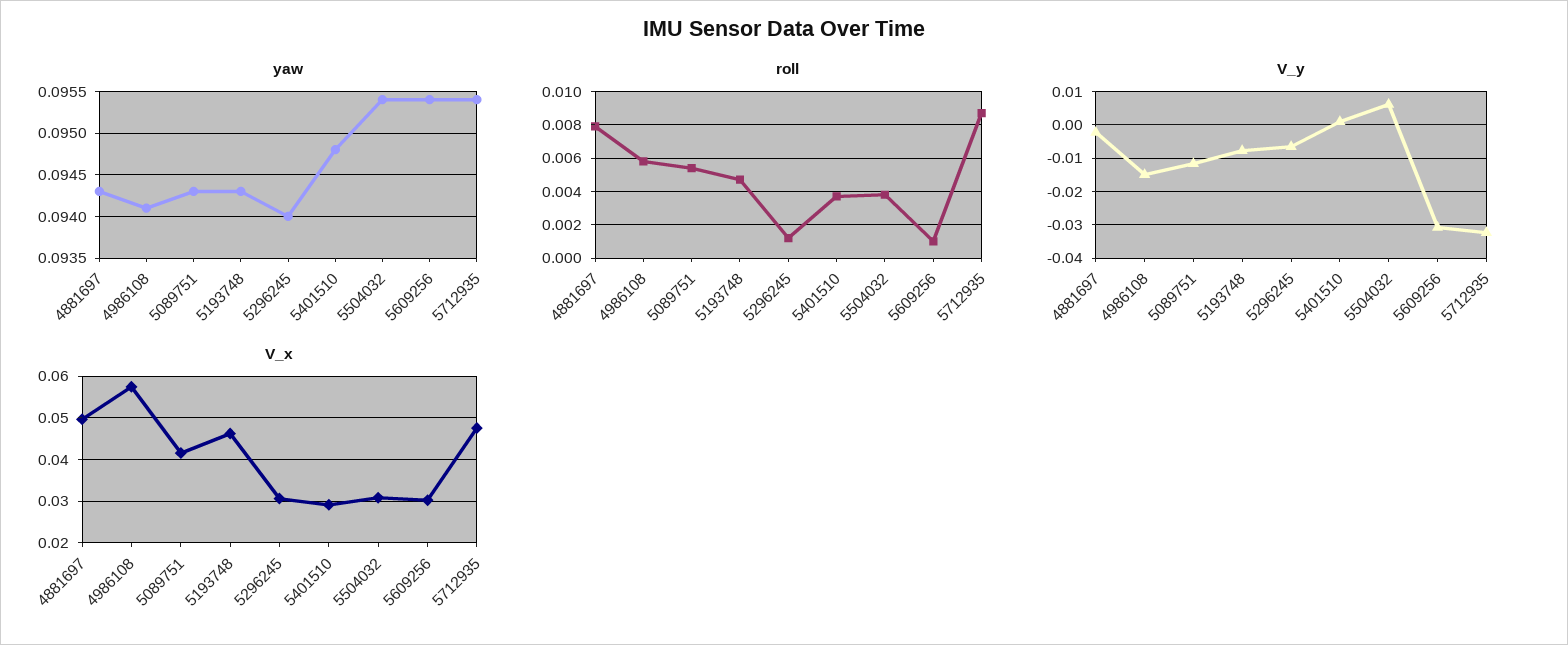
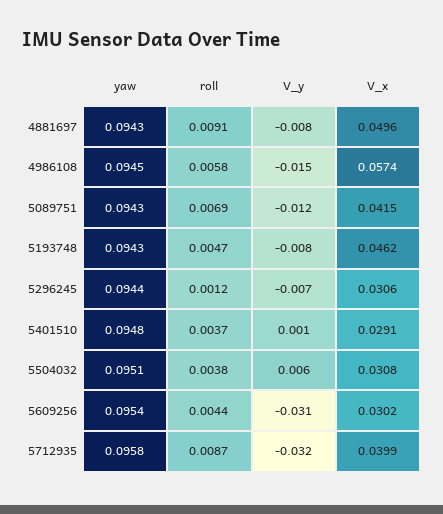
  {
    "yaw": {
      "4881697": 0.0943,
-     "4986108": 0.0941,
+     "4986108": 0.0945,
      "5089751": 0.0943,
      "5193748": 0.0943,
-     "5296245": 0.094,
+     "5296245": 0.0944,
      "5401510": 0.0948,
-     "5504032": 0.0954,
+     "5504032": 0.0951,
      "5609256": 0.0954,
-     "5712935": 0.0954
+     "5712935": 0.0958
    },
    "roll": {
-     "4881697": 0.008,
+     "4881697": 0.0091,
      "4986108": 0.0058,
-     "5089751": 0.0055,
+     "5089751": 0.0069,
      "5193748": 0.0047,
      "5296245": 0.0012,
      "5401510": 0.0037,
      "5504032": 0.0038,
-     "5609256": 0.001,
+     "5609256": 0.0044,
      "5712935": 0.0087
    },
    "V_y": {
-     "4881697": -0.002,
+     "4881697": -0.008,
      "4986108": -0.015,
      "5089751": -0.012,
      "5193748": -0.008,
      "5296245": -0.007,
      "5401510": 0.001,
      "5504032": 0.006,
      "5609256": -0.031,
      "5712935": -0.032
    },
    "V_x": {
      "4881697": 0.0496,
      "4986108": 0.0574,
      "5089751": 0.0415,
      "5193748": 0.0462,
      "5296245": 0.0306,
      "5401510": 0.0291,
      "5504032": 0.0308,
      "5609256": 0.0302,
-     "5712935": 0.048
+     "5712935": 0.0399
    }
  }

